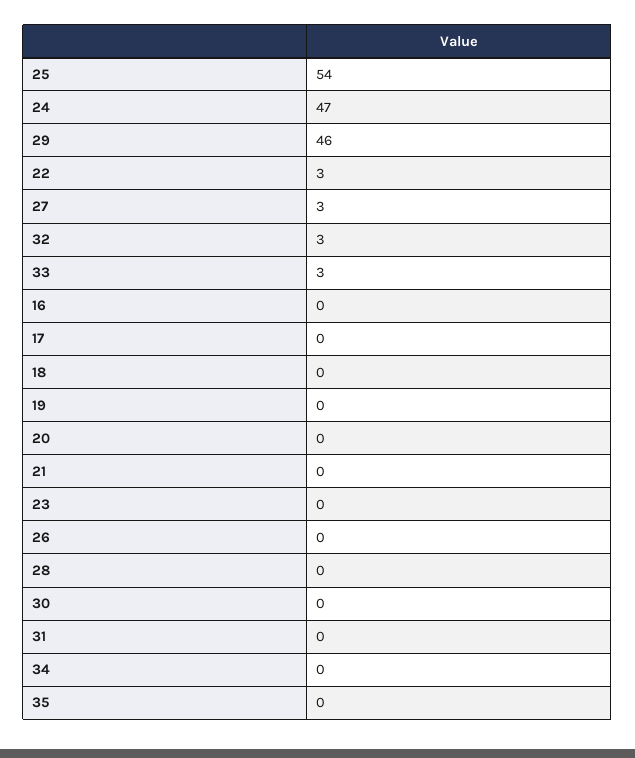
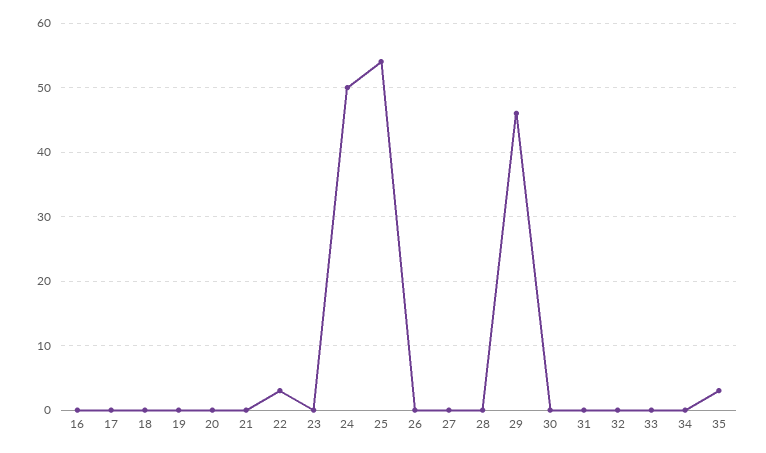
  {
    "25": 54,
-   "24": 47,
+   "24": 50,
    "29": 46,
    "22": 3,
-   "27": 3,
+   "27": 0,
-   "32": 3,
+   "32": 0,
-   "33": 3,
+   "33": 0,
    "16": 0,
    "17": 0,
    "18": 0,
    "19": 0,
    "20": 0,
    "21": 0,
    "23": 0,
    "26": 0,
    "28": 0,
    "30": 0,
    "31": 0,
    "34": 0,
-   "35": 0
+   "35": 3
  }

